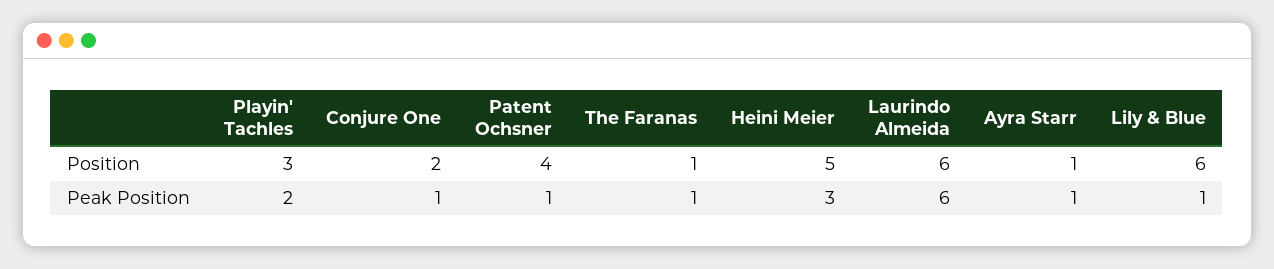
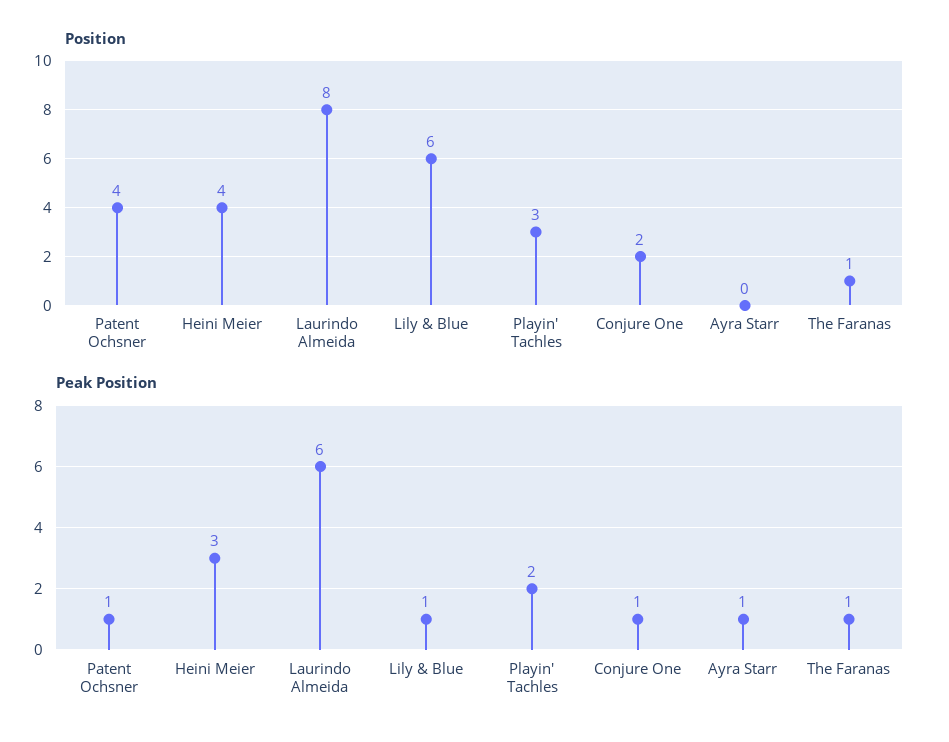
  {
    "Position": {
      "Playin' Tachles": 3,
      "Conjure One": 2,
      "Patent Ochsner": 4,
      "The Faranas": 1,
-     "Heini Meier": 5,
+     "Heini Meier": 4,
-     "Laurindo Almeida": 6,
+     "Laurindo Almeida": 8,
-     "Ayra Starr": 1,
+     "Ayra Starr": 0,
      "Lily & Blue": 6
    },
    "Peak Position": {
      "Playin' Tachles": 2,
      "Conjure One": 1,
      "Patent Ochsner": 1,
      "The Faranas": 1,
      "Heini Meier": 3,
      "Laurindo Almeida": 6,
      "Ayra Starr": 1,
      "Lily & Blue": 1
    }
  }

